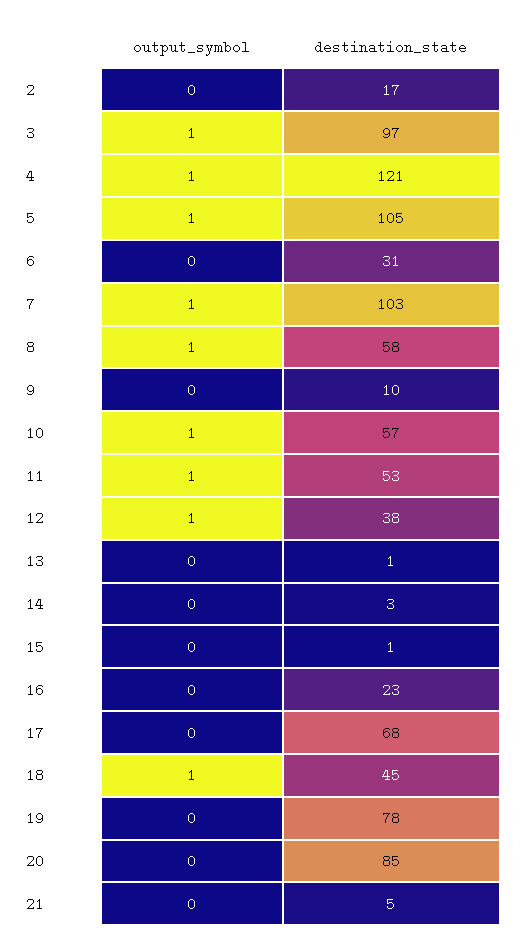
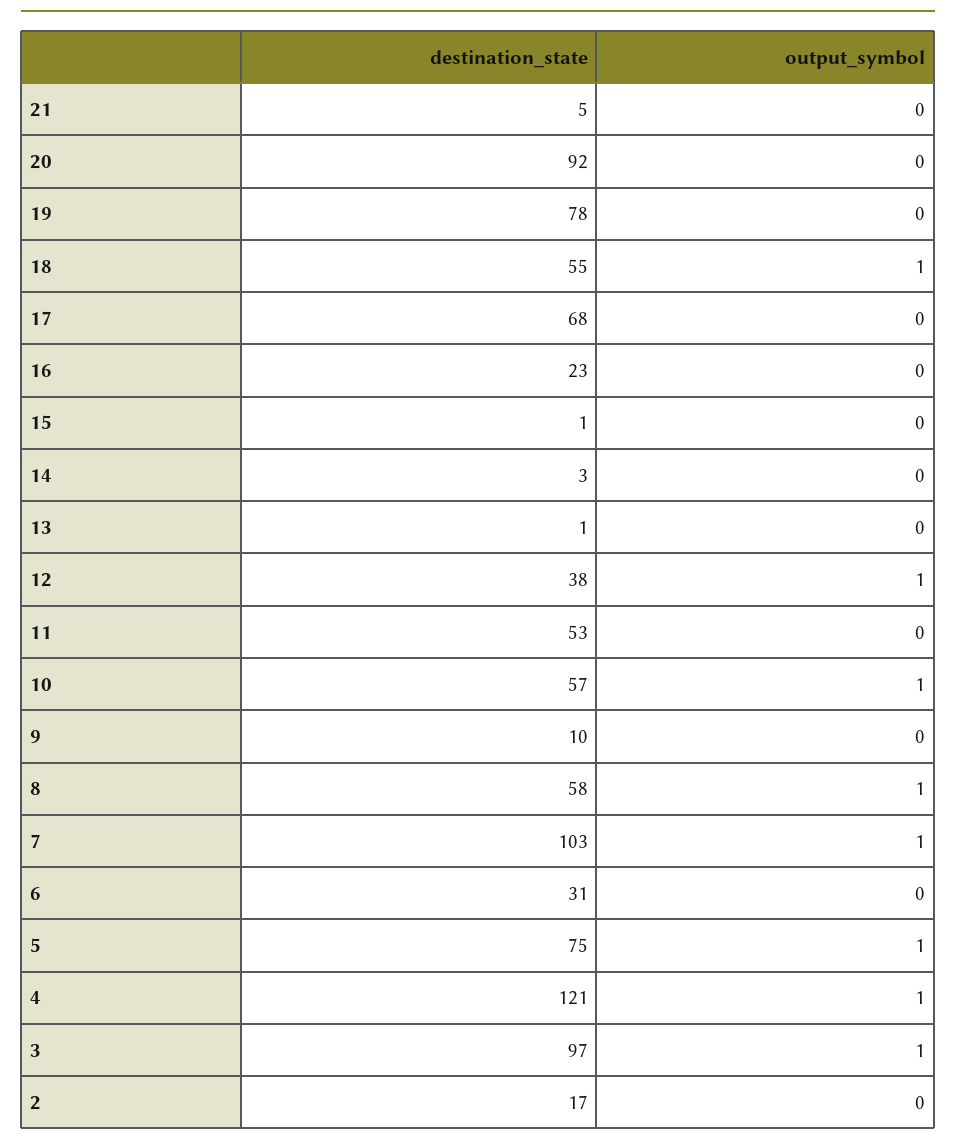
  {
    "output_symbol": {
      "2": 0,
      "3": 1,
      "4": 1,
      "5": 1,
      "6": 0,
      "7": 1,
      "8": 1,
      "9": 0,
      "10": 1,
-     "11": 1,
+     "11": 0,
      "12": 1,
      "13": 0,
      "14": 0,
      "15": 0,
      "16": 0,
      "17": 0,
      "18": 1,
      "19": 0,
      "20": 0,
      "21": 0
    },
    "destination_state": {
      "2": 17,
      "3": 97,
      "4": 121,
-     "5": 105,
+     "5": 75,
      "6": 31,
      "7": 103,
      "8": 58,
      "9": 10,
      "10": 57,
      "11": 53,
      "12": 38,
      "13": 1,
      "14": 3,
      "15": 1,
      "16": 23,
      "17": 68,
-     "18": 45,
+     "18": 55,
      "19": 78,
-     "20": 85,
+     "20": 92,
      "21": 5
    }
  }

